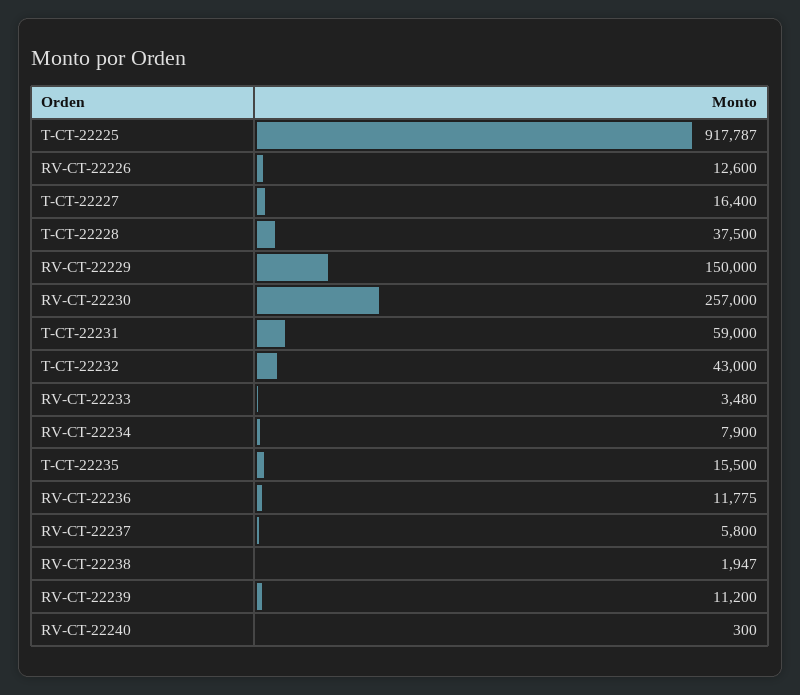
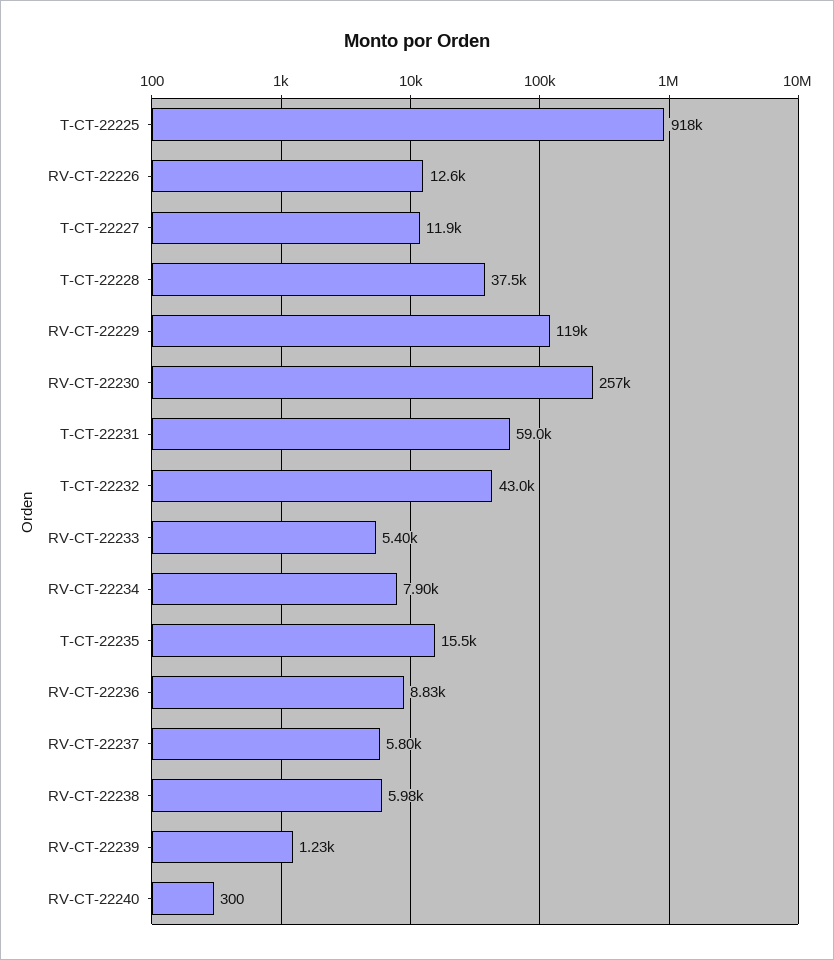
  {
    "T-CT-22225": 917787,
    "RV-CT-22226": 12600,
-   "T-CT-22227": 16400,
+   "T-CT-22227": 11900,
    "T-CT-22228": 37500,
-   "RV-CT-22229": 150000,
+   "RV-CT-22229": 119000,
    "RV-CT-22230": 257000,
    "T-CT-22231": 59000,
    "T-CT-22232": 43000,
-   "RV-CT-22233": 3480,
+   "RV-CT-22233": 5400,
    "RV-CT-22234": 7900,
    "T-CT-22235": 15500,
-   "RV-CT-22236": 11775,
+   "RV-CT-22236": 8830,
    "RV-CT-22237": 5800,
-   "RV-CT-22238": 1947,
+   "RV-CT-22238": 5980,
-   "RV-CT-22239": 11200,
+   "RV-CT-22239": 1230,
    "RV-CT-22240": 300
  }

